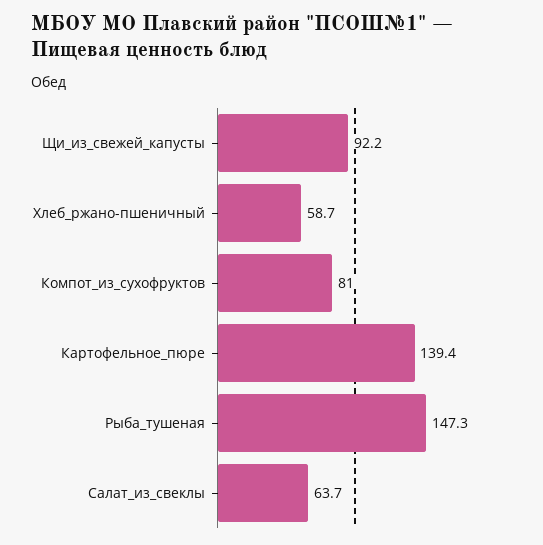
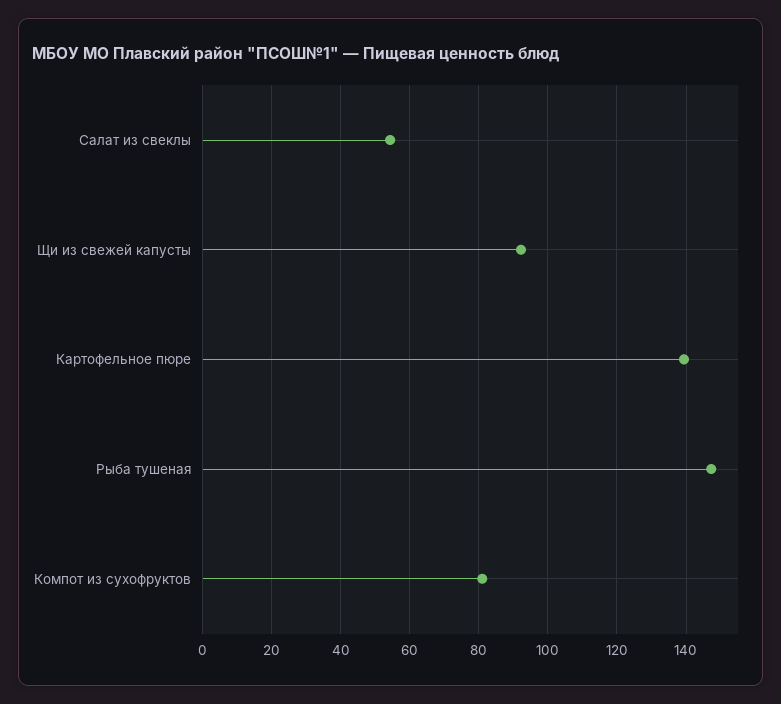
  {
    "Щи_из_свежей_капусты": 92.2,
-   "Хлеб_ржано-пшеничный": 58.7,
    "Компот_из_сухофруктов": 81,
    "Картофельное_пюре": 139.4,
    "Рыба_тушеная": 147.3,
-   "Салат_из_свеклы": 63.7
+   "Салат_из_свеклы": 54
  }

